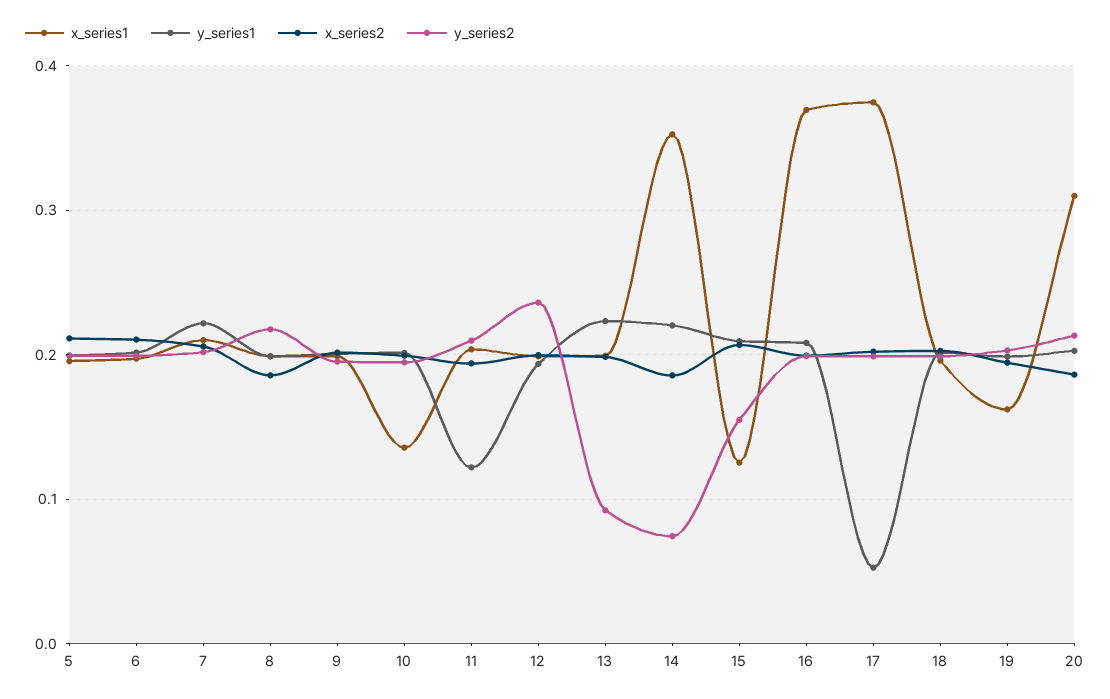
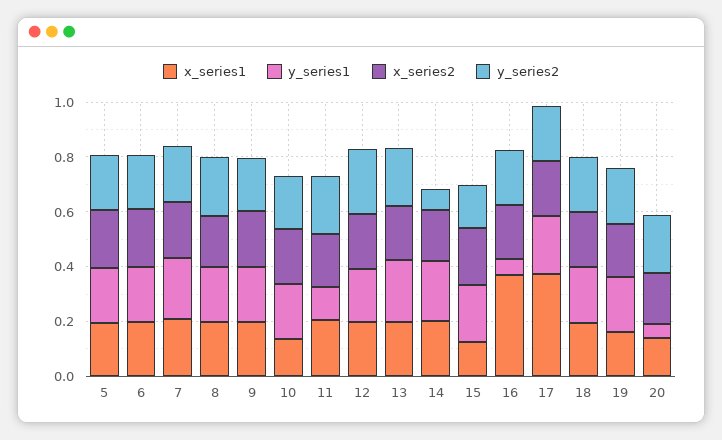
  {
    "x_series1": {
      "5": 0.2,
      "6": 0.2,
      "7": 0.21,
      "8": 0.2,
      "9": 0.2,
      "10": 0.14,
      "11": 0.2,
      "12": 0.2,
      "13": 0.2,
-     "14": 0.35,
+     "14": 0.2,
      "15": 0.13,
      "16": 0.37,
      "17": 0.37,
      "18": 0.2,
      "19": 0.16,
-     "20": 0.31
+     "20": 0.15
    },
    "y_series1": {
      "5": 0.2,
      "6": 0.2,
      "7": 0.22,
      "8": 0.2,
      "9": 0.2,
      "10": 0.2,
      "11": 0.12,
      "12": 0.19,
      "13": 0.22,
      "14": 0.22,
      "15": 0.21,
-     "16": 0.21,
+     "16": 0.05,
-     "17": 0.05,
+     "17": 0.2,
      "18": 0.2,
      "19": 0.2,
-     "20": 0.2
+     "20": 0.05
    },
    "x_series2": {
      "5": 0.21,
      "6": 0.21,
      "7": 0.21,
      "8": 0.19,
      "9": 0.2,
      "10": 0.2,
      "11": 0.19,
      "12": 0.2,
      "13": 0.2,
      "14": 0.19,
      "15": 0.21,
      "16": 0.2,
      "17": 0.2,
      "18": 0.2,
      "19": 0.19,
      "20": 0.19
    },
    "y_series2": {
      "5": 0.2,
      "6": 0.2,
      "7": 0.2,
      "8": 0.22,
      "9": 0.2,
      "10": 0.19,
      "11": 0.21,
      "12": 0.24,
-     "13": 0.09,
+     "13": 0.2,
      "14": 0.07,
      "15": 0.15,
      "16": 0.2,
      "17": 0.2,
      "18": 0.2,
      "19": 0.2,
      "20": 0.21
    }
  }

